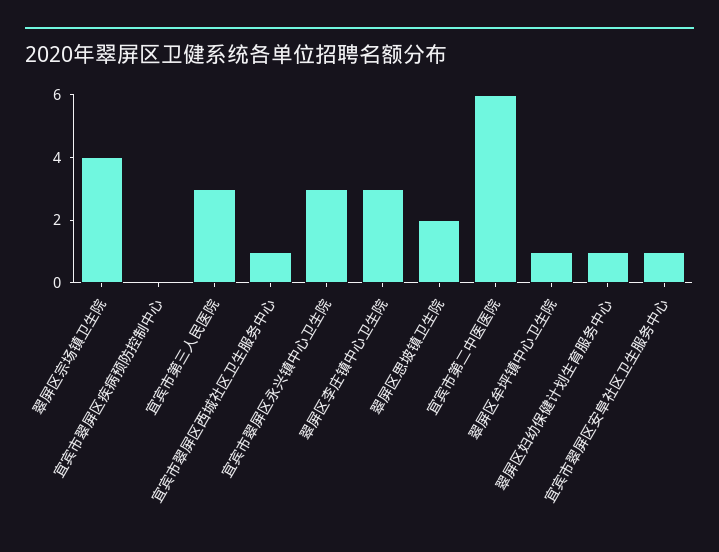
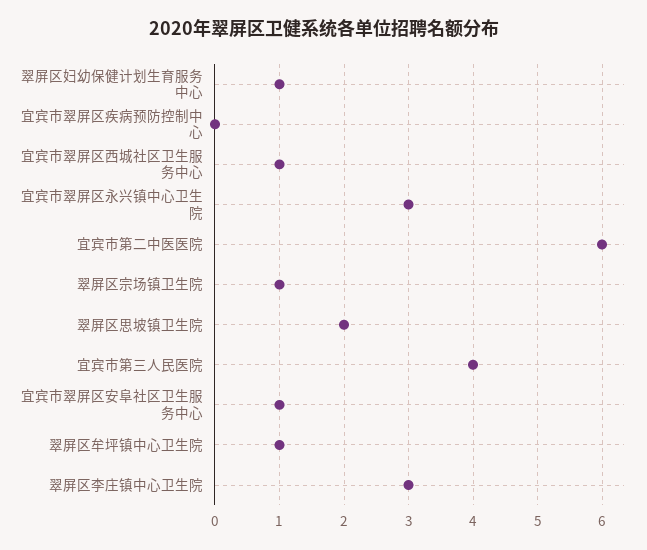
  {
-   "翠屏区宗场镇卫生院": 4,
+   "翠屏区宗场镇卫生院": 1,
    "宜宾市翠屏区疾病预防控制中心": 0,
-   "宜宾市第三人民医院": 3,
+   "宜宾市第三人民医院": 4,
    "宜宾市翠屏区西城社区卫生服务中心": 1,
    "宜宾市翠屏区永兴镇中心卫生院": 3,
    "翠屏区李庄镇中心卫生院": 3,
    "翠屏区思坡镇卫生院": 2,
    "宜宾市第二中医医院": 6,
    "翠屏区牟坪镇中心卫生院": 1,
    "翠屏区妇幼保健计划生育服务中心": 1,
    "宜宾市翠屏区安阜社区卫生服务中心": 1
  }

